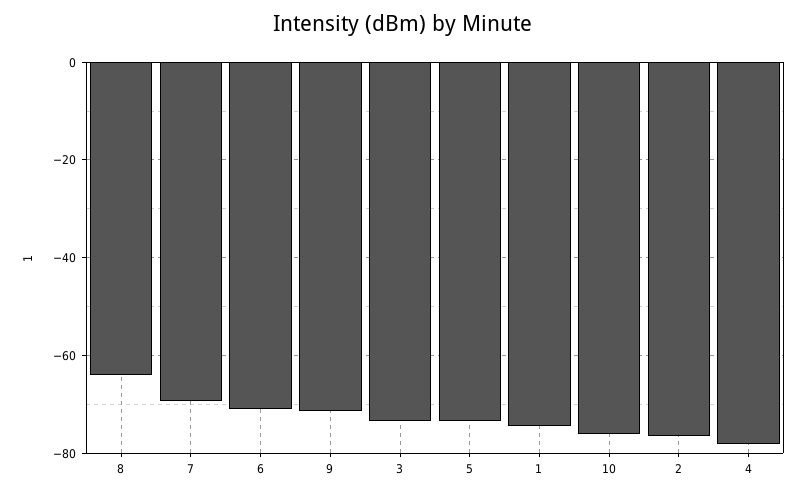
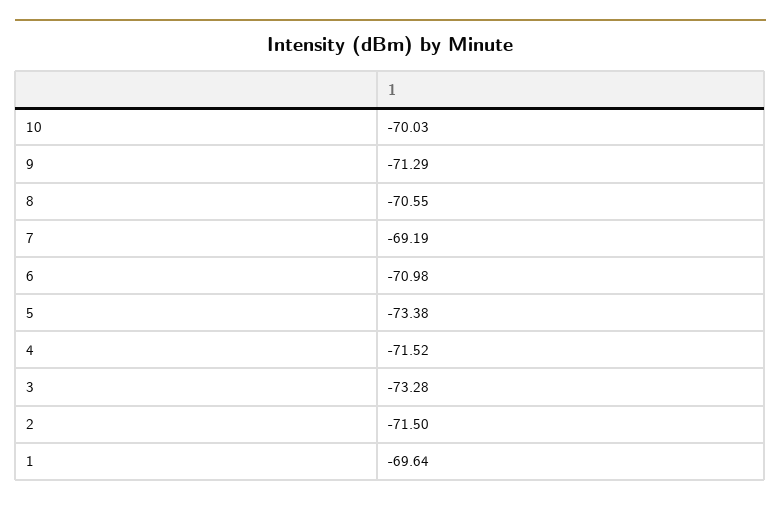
  {
-   "8": -64,
+   "8": -70.55,
    "7": -69.19,
    "6": -70.98,
    "9": -71.29,
    "3": -73.28,
    "5": -73.38,
-   "1": -74,
+   "1": -69.64,
-   "10": -76,
+   "10": -70.03,
-   "2": -76,
+   "2": -71.5,
-   "4": -78
+   "4": -71.52
  }

